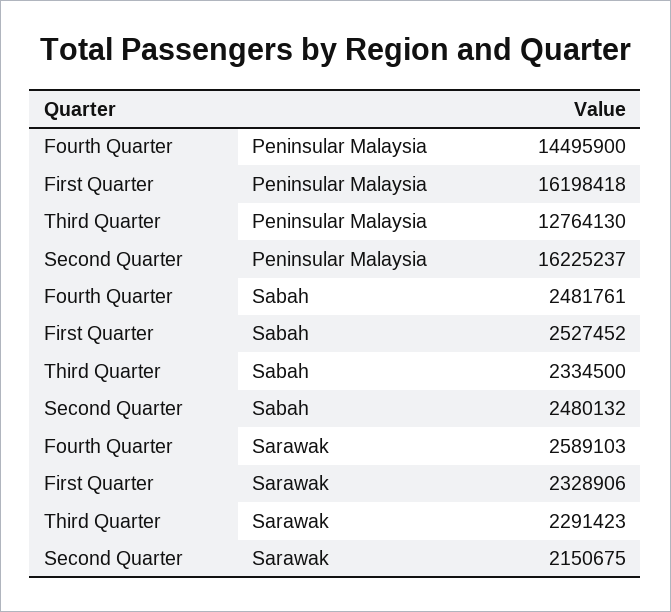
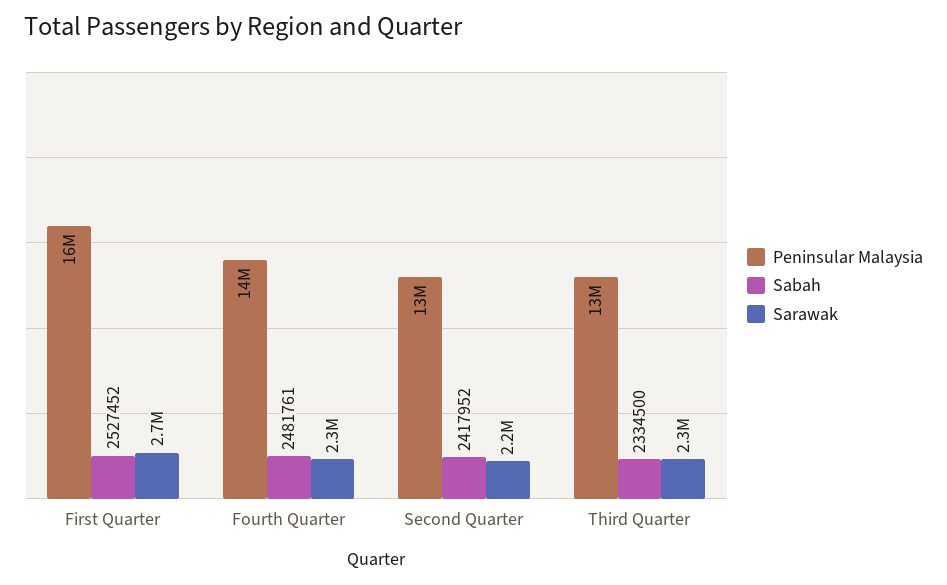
  {
    "Peninsular Malaysia": {
      "Fourth Quarter": 14495900,
      "First Quarter": 16198418,
      "Third Quarter": 12764130,
-     "Second Quarter": 16225237
+     "Second Quarter": 13000000
    },
    "Sabah": {
      "Fourth Quarter": 2481761,
      "First Quarter": 2527452,
      "Third Quarter": 2334500,
-     "Second Quarter": 2480132
+     "Second Quarter": 2417952
    },
    "Sarawak": {
-     "Fourth Quarter": 2589103,
+     "Fourth Quarter": 2300000,
-     "First Quarter": 2328906,
+     "First Quarter": 2700000,
      "Third Quarter": 2291423,
      "Second Quarter": 2150675
    }
  }

